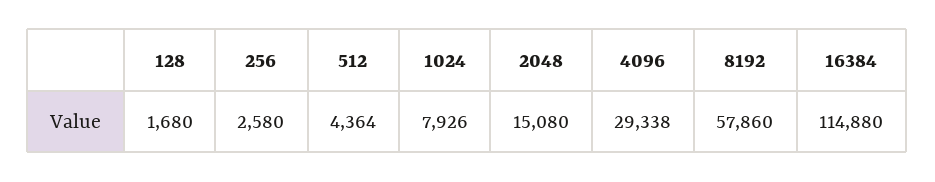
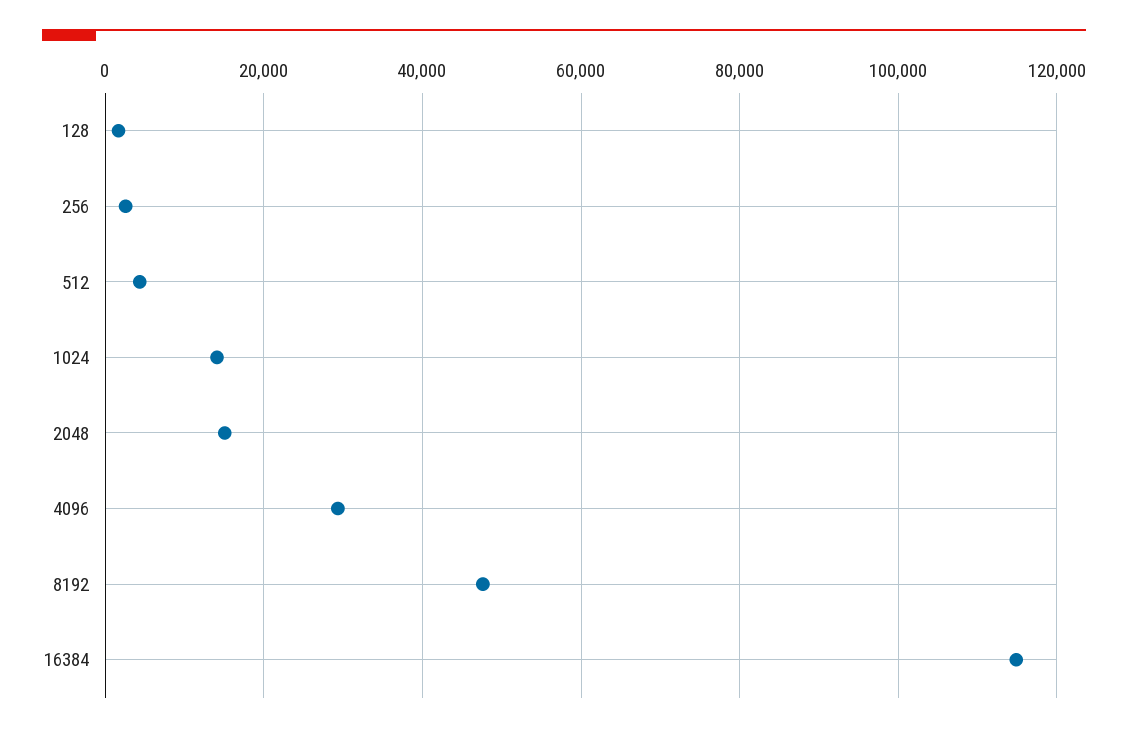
  {
    "128": 1680,
    "256": 2580,
    "512": 4364,
-   "1024": 7926,
+   "1024": 14000,
    "2048": 15080,
    "4096": 29338,
-   "8192": 57860,
+   "8192": 48000,
    "16384": 114880
  }

